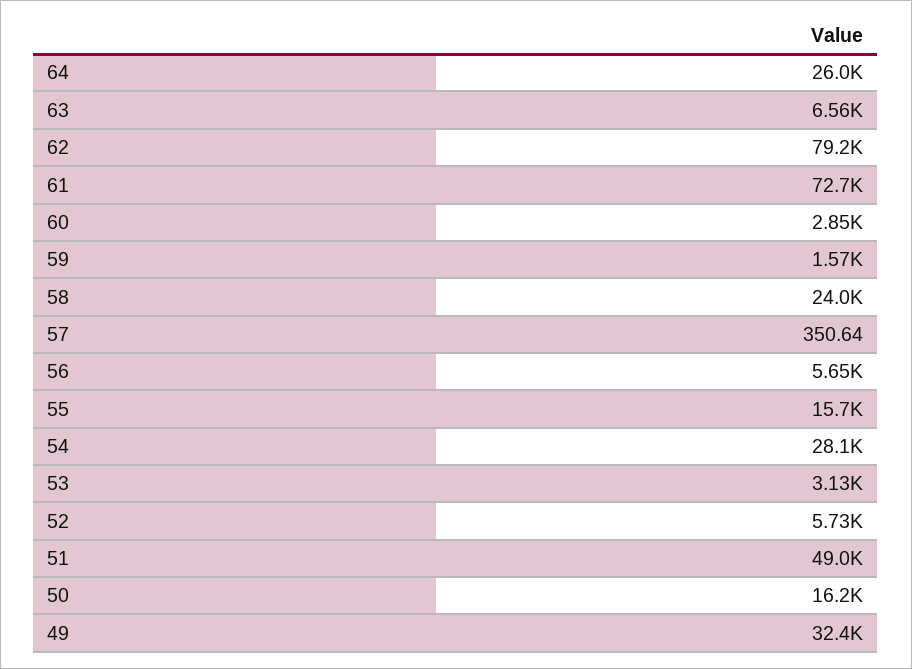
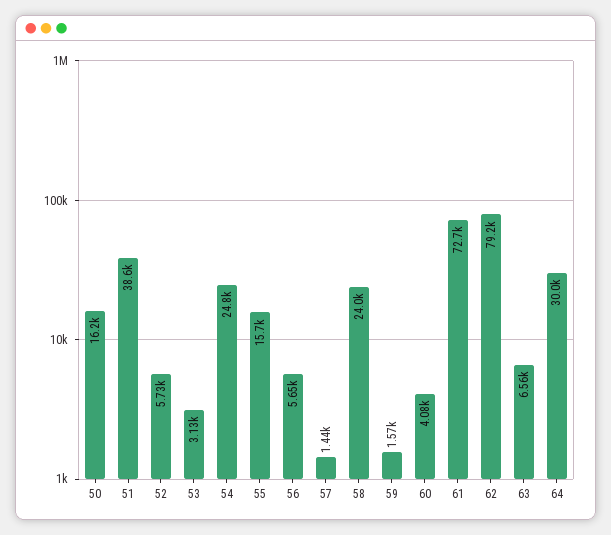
  {
-   "64": 26000,
+   "64": 30000,
    "63": 6560,
    "62": 79200,
    "61": 72700,
-   "60": 2850,
+   "60": 4080,
    "59": 1570,
    "58": 24000,
-   "57": 350.64,
+   "57": 1440,
    "56": 5650,
    "55": 15700,
-   "54": 28100,
+   "54": 24800,
    "53": 3130,
    "52": 5730,
-   "51": 49000,
+   "51": 38600,
-   "50": 16200,
+   "50": 16200
-   "49": 32400
  }

